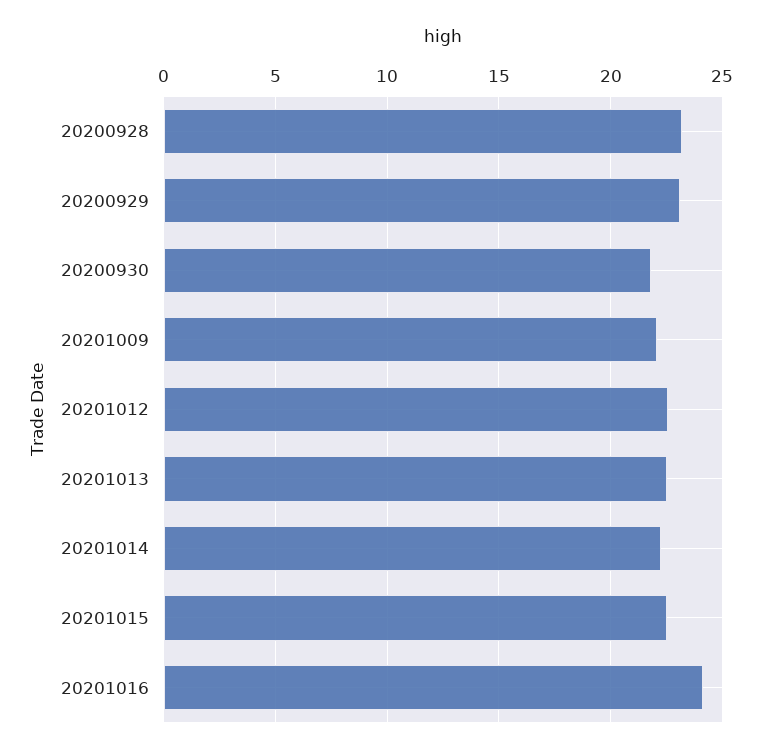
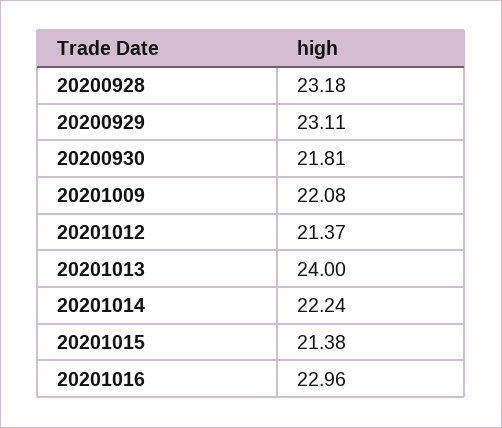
  {
    "20200928": 23.18,
    "20200929": 23.11,
    "20200930": 21.81,
    "20201009": 22.08,
-   "20201012": 22.5,
+   "20201012": 21.37,
-   "20201013": 22.5,
+   "20201013": 24,
    "20201014": 22.24,
-   "20201015": 22.5,
+   "20201015": 21.38,
-   "20201016": 24
+   "20201016": 22.96
  }

